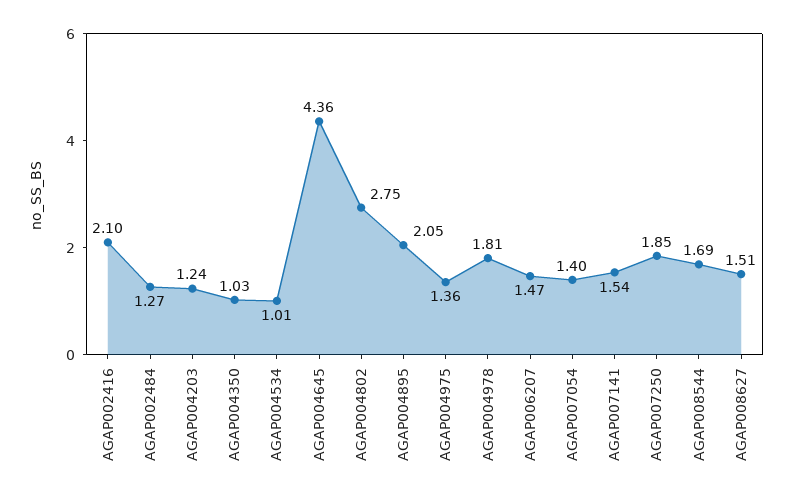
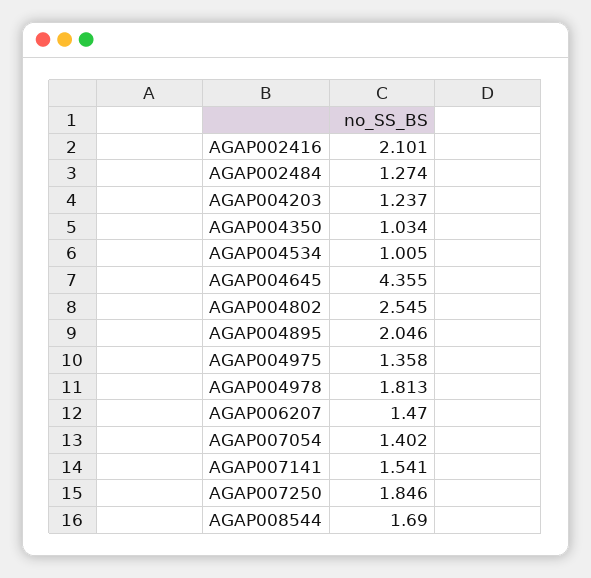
  {
    "AGAP002416": 2.101,
    "AGAP002484": 1.274,
    "AGAP004203": 1.237,
    "AGAP004350": 1.034,
    "AGAP004534": 1.005,
    "AGAP004645": 4.355,
-   "AGAP004802": 2.75,
+   "AGAP004802": 2.545,
    "AGAP004895": 2.046,
    "AGAP004975": 1.358,
    "AGAP004978": 1.813,
    "AGAP006207": 1.47,
    "AGAP007054": 1.402,
    "AGAP007141": 1.541,
    "AGAP007250": 1.846,
-   "AGAP008544": 1.69,
+   "AGAP008544": 1.69
-   "AGAP008627": 1.51
  }

